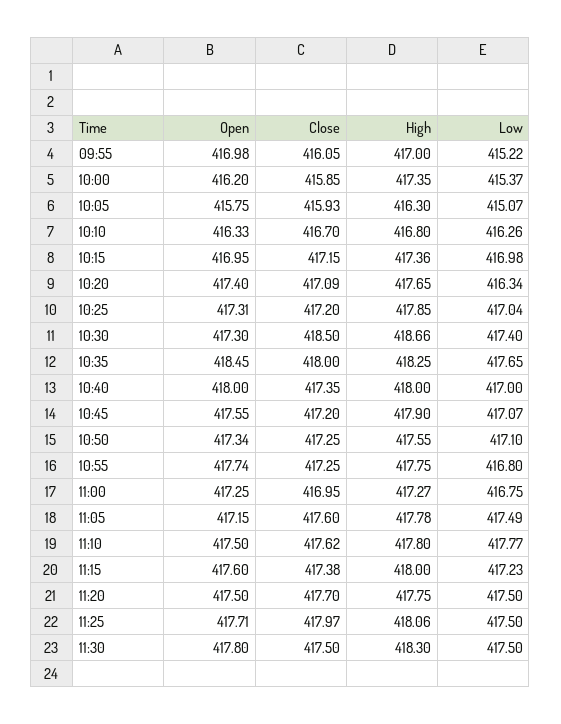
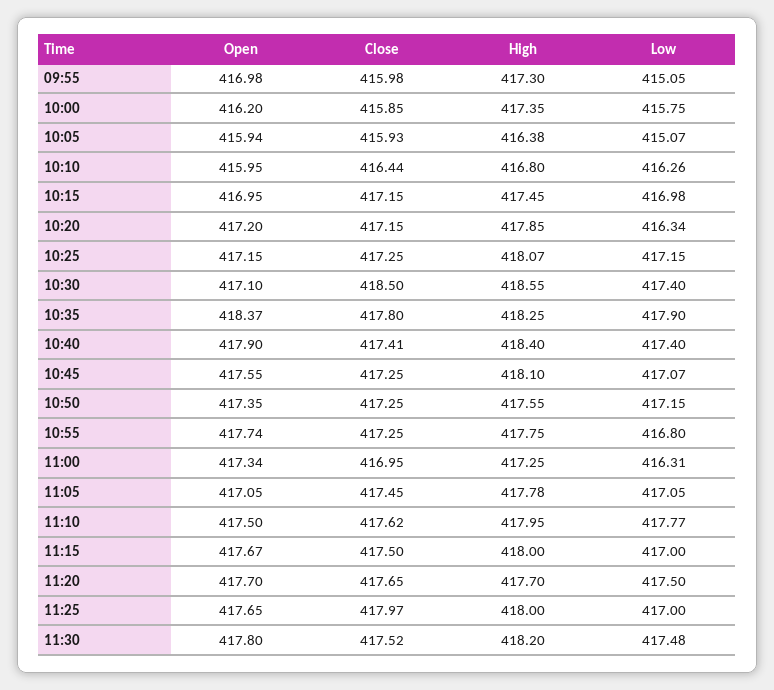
  {
    "Open": {
      "09:55": 416.98,
      "10:00": 416.2,
-     "10:05": 415.75,
+     "10:05": 415.94,
-     "10:10": 416.33,
+     "10:10": 415.95,
      "10:15": 416.95,
-     "10:20": 417.4,
+     "10:20": 417.2,
-     "10:25": 417.31,
+     "10:25": 417.15,
-     "10:30": 417.3,
+     "10:30": 417.1,
-     "10:35": 418.45,
+     "10:35": 418.37,
-     "10:40": 418,
+     "10:40": 417.9,
      "10:45": 417.55,
-     "10:50": 417.34,
+     "10:50": 417.35,
      "10:55": 417.74,
-     "11:00": 417.25,
+     "11:00": 417.34,
-     "11:05": 417.15,
+     "11:05": 417.05,
      "11:10": 417.5,
-     "11:15": 417.6,
+     "11:15": 417.67,
-     "11:20": 417.5,
+     "11:20": 417.7,
-     "11:25": 417.71,
+     "11:25": 417.65,
      "11:30": 417.8
    },
    "Close": {
-     "09:55": 416.05,
+     "09:55": 415.98,
      "10:00": 415.85,
      "10:05": 415.93,
-     "10:10": 416.7,
+     "10:10": 416.44,
      "10:15": 417.15,
-     "10:20": 417.09,
+     "10:20": 417.15,
-     "10:25": 417.2,
+     "10:25": 417.25,
      "10:30": 418.5,
-     "10:35": 418,
+     "10:35": 417.8,
-     "10:40": 417.35,
+     "10:40": 417.41,
-     "10:45": 417.2,
+     "10:45": 417.25,
      "10:50": 417.25,
      "10:55": 417.25,
      "11:00": 416.95,
-     "11:05": 417.6,
+     "11:05": 417.45,
      "11:10": 417.62,
-     "11:15": 417.38,
+     "11:15": 417.5,
-     "11:20": 417.7,
+     "11:20": 417.65,
      "11:25": 417.97,
-     "11:30": 417.5
+     "11:30": 417.52
    },
    "High": {
-     "09:55": 417,
+     "09:55": 417.3,
      "10:00": 417.35,
-     "10:05": 416.3,
+     "10:05": 416.38,
      "10:10": 416.8,
-     "10:15": 417.36,
+     "10:15": 417.45,
-     "10:20": 417.65,
+     "10:20": 417.85,
-     "10:25": 417.85,
+     "10:25": 418.07,
-     "10:30": 418.66,
+     "10:30": 418.55,
      "10:35": 418.25,
-     "10:40": 418,
+     "10:40": 418.4,
-     "10:45": 417.9,
+     "10:45": 418.1,
      "10:50": 417.55,
      "10:55": 417.75,
-     "11:00": 417.27,
+     "11:00": 417.25,
      "11:05": 417.78,
-     "11:10": 417.8,
+     "11:10": 417.95,
      "11:15": 418,
-     "11:20": 417.75,
+     "11:20": 417.7,
-     "11:25": 418.06,
+     "11:25": 418,
-     "11:30": 418.3
+     "11:30": 418.2
    },
    "Low": {
-     "09:55": 415.22,
+     "09:55": 415.05,
-     "10:00": 415.37,
+     "10:00": 415.75,
      "10:05": 415.07,
      "10:10": 416.26,
      "10:15": 416.98,
      "10:20": 416.34,
-     "10:25": 417.04,
+     "10:25": 417.15,
      "10:30": 417.4,
-     "10:35": 417.65,
+     "10:35": 417.9,
-     "10:40": 417,
+     "10:40": 417.4,
      "10:45": 417.07,
-     "10:50": 417.1,
+     "10:50": 417.15,
      "10:55": 416.8,
-     "11:00": 416.75,
+     "11:00": 416.31,
-     "11:05": 417.49,
+     "11:05": 417.05,
      "11:10": 417.77,
-     "11:15": 417.23,
+     "11:15": 417,
      "11:20": 417.5,
-     "11:25": 417.5,
+     "11:25": 417,
-     "11:30": 417.5
+     "11:30": 417.48
    }
  }

